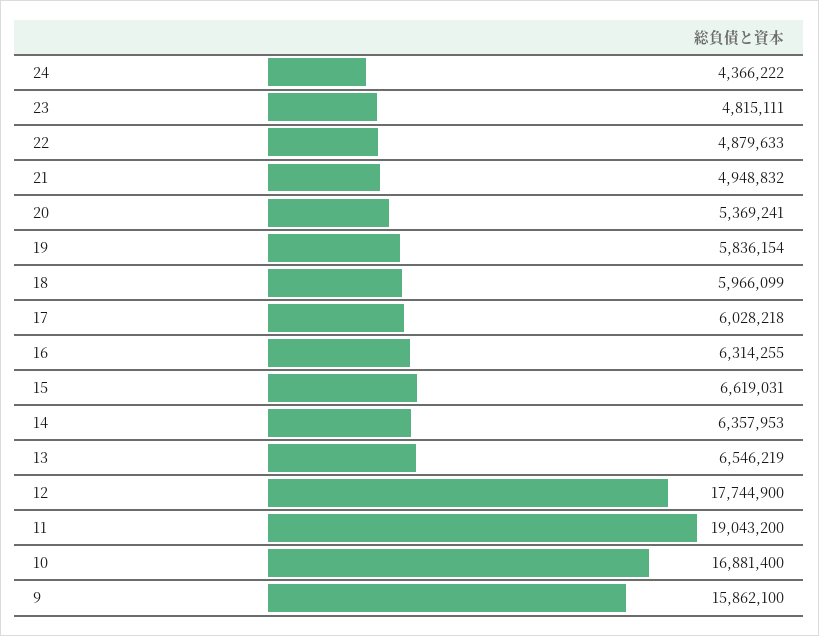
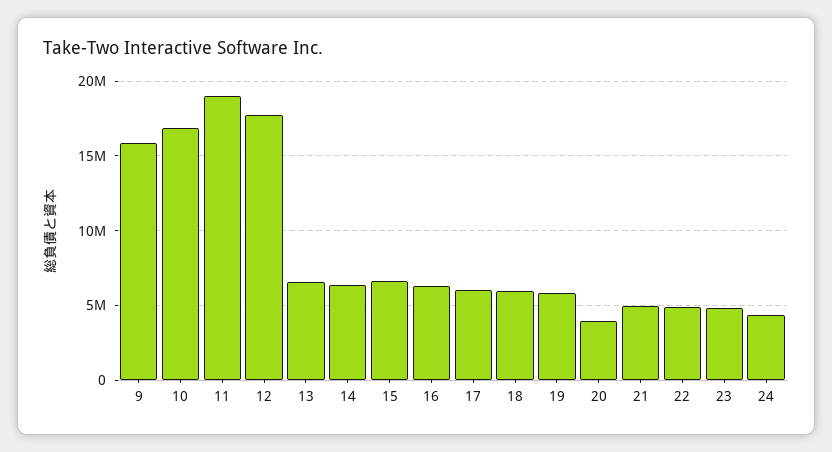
  {
    "24": 4366222,
    "23": 4815111,
    "22": 4879633,
    "21": 4948832,
-   "20": 5369241,
+   "20": 4000000,
    "19": 5836154,
    "18": 5966099,
    "17": 6028218,
    "16": 6314255,
    "15": 6619031,
    "14": 6357953,
    "13": 6546219,
    "12": 17744900,
    "11": 19043200,
    "10": 16881400,
    "9": 15862100
  }

